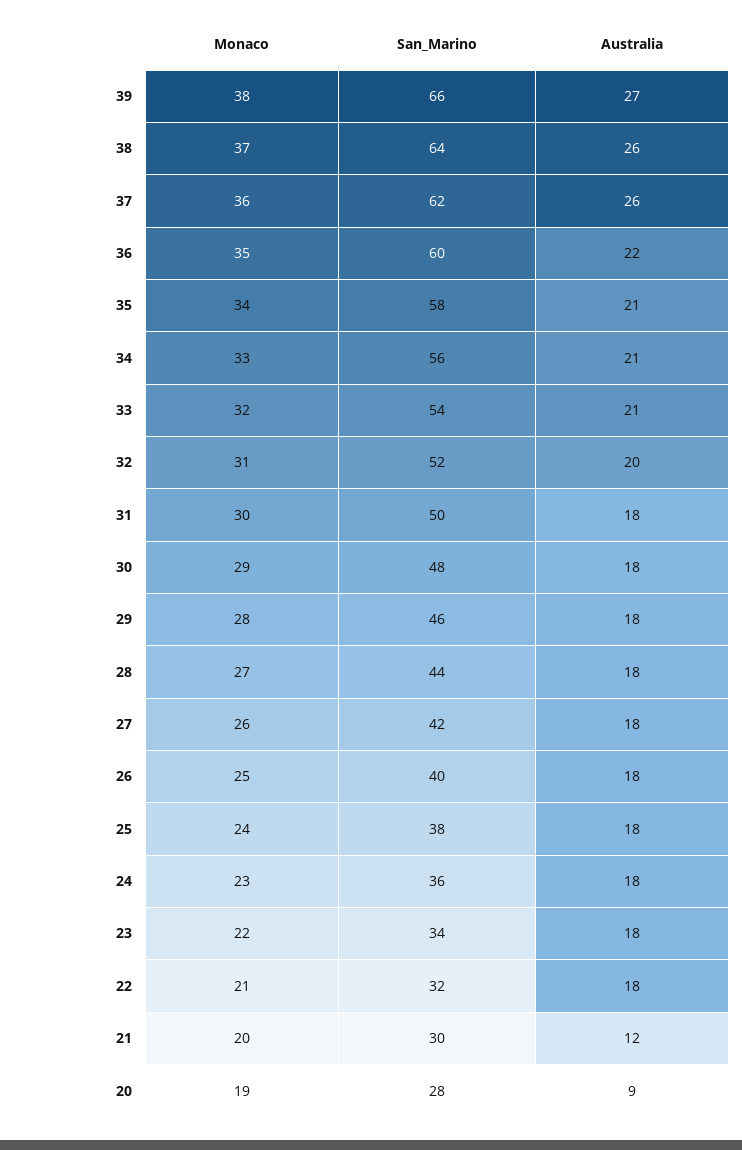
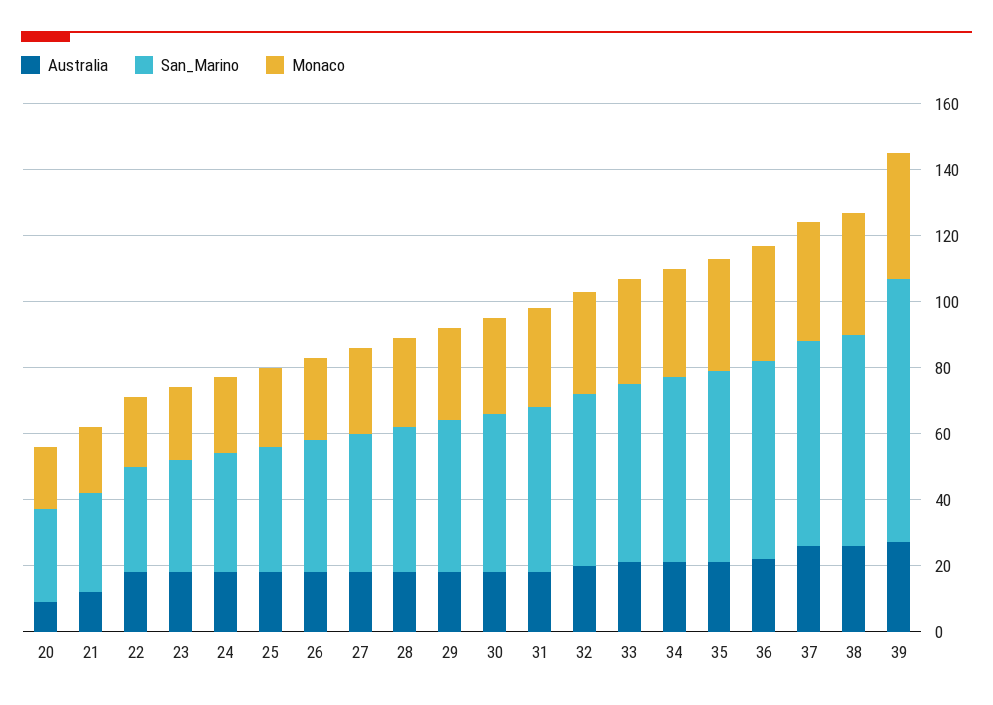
  {
    "Monaco": {
      "39": 38,
      "38": 37,
      "37": 36,
      "36": 35,
      "35": 34,
      "34": 33,
      "33": 32,
      "32": 31,
      "31": 30,
      "30": 29,
      "29": 28,
      "28": 27,
      "27": 26,
      "26": 25,
      "25": 24,
      "24": 23,
      "23": 22,
      "22": 21,
      "21": 20,
      "20": 19
    },
    "San_Marino": {
-     "39": 66,
+     "39": 80,
      "38": 64,
      "37": 62,
      "36": 60,
      "35": 58,
      "34": 56,
      "33": 54,
      "32": 52,
      "31": 50,
      "30": 48,
      "29": 46,
      "28": 44,
      "27": 42,
      "26": 40,
      "25": 38,
      "24": 36,
      "23": 34,
      "22": 32,
      "21": 30,
      "20": 28
    },
    "Australia": {
      "39": 27,
      "38": 26,
      "37": 26,
      "36": 22,
      "35": 21,
      "34": 21,
      "33": 21,
      "32": 20,
      "31": 18,
      "30": 18,
      "29": 18,
      "28": 18,
      "27": 18,
      "26": 18,
      "25": 18,
      "24": 18,
      "23": 18,
      "22": 18,
      "21": 12,
      "20": 9
    }
  }

